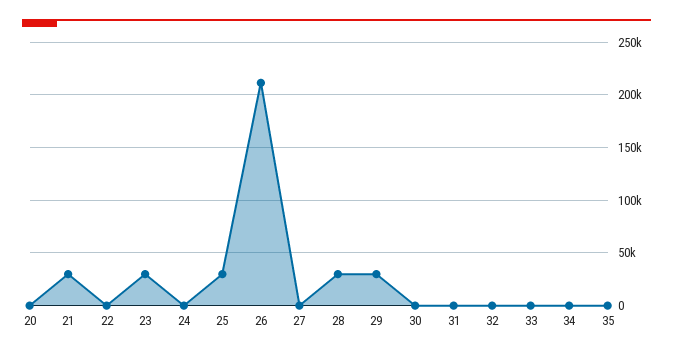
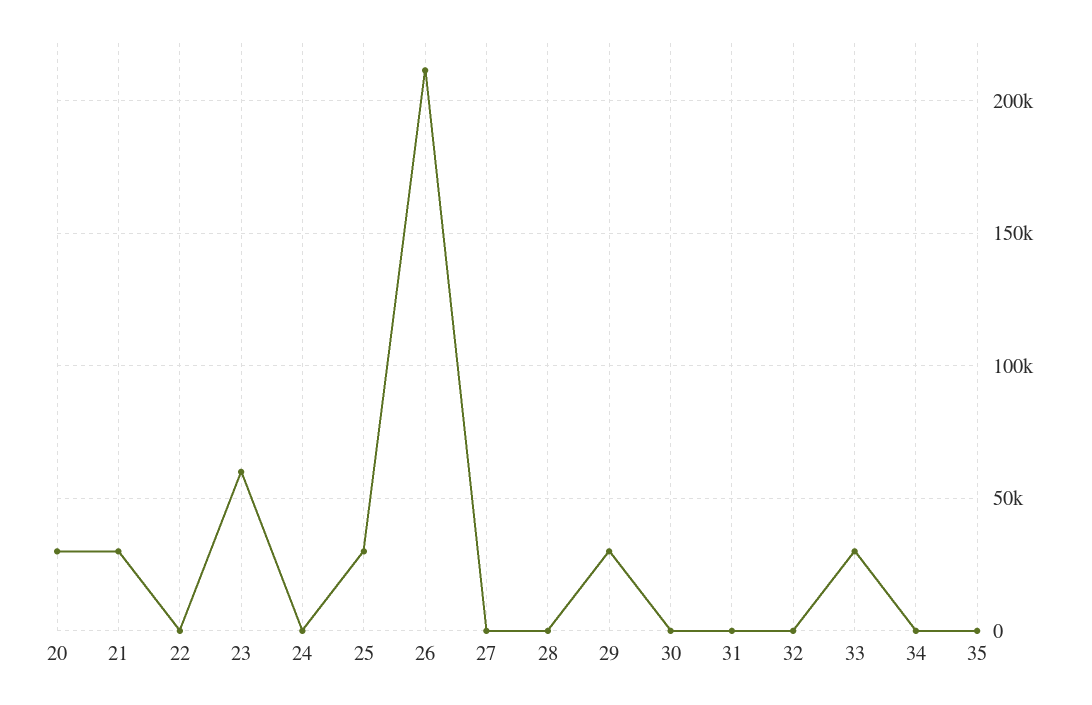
  {
-   "20": 0,
+   "20": 30000,
    "21": 30000,
    "22": 0,
-   "23": 30000,
+   "23": 60000,
    "24": 0,
    "25": 30000,
    "26": 210000,
    "27": 0,
-   "28": 30000,
+   "28": 0,
    "29": 30000,
    "30": 0,
    "31": 0,
    "32": 0,
-   "33": 0,
+   "33": 30000,
    "34": 0,
    "35": 0
  }

